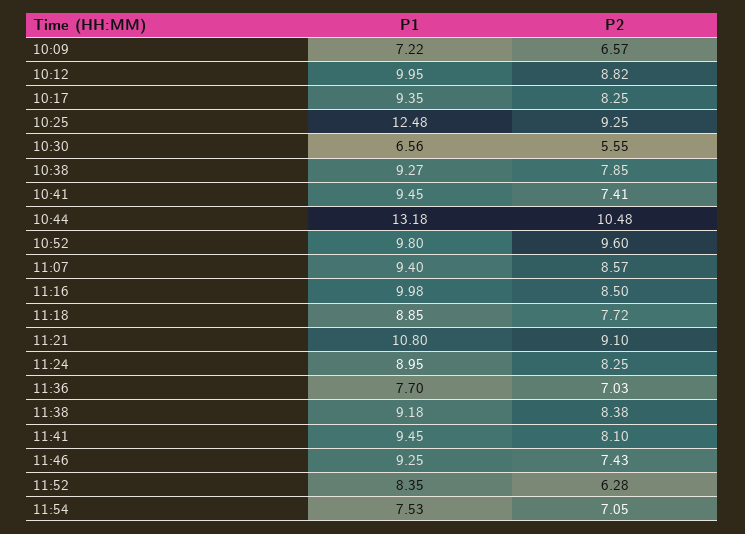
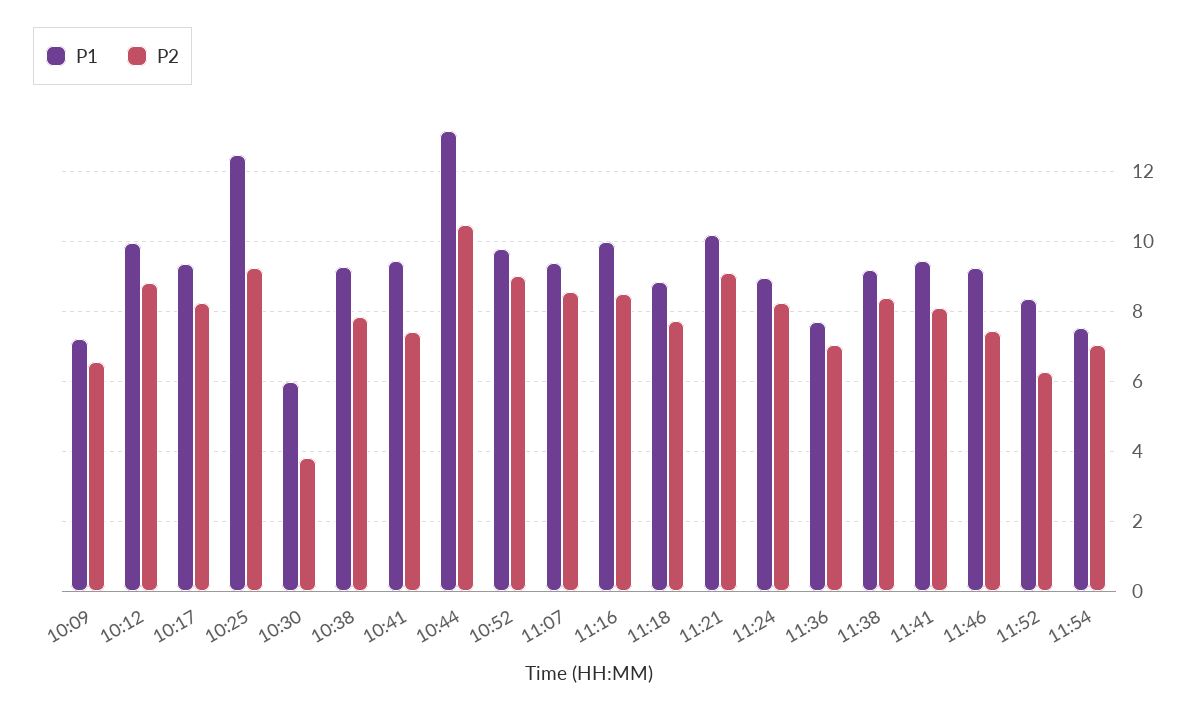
  {
    "P1": {
      "10:09": 7.22,
      "10:12": 9.95,
      "10:17": 9.35,
      "10:25": 12.48,
-     "10:30": 6.56,
+     "10:30": 6,
      "10:38": 9.27,
      "10:41": 9.45,
      "10:44": 13.18,
      "10:52": 9.8,
      "11:07": 9.4,
      "11:16": 9.98,
      "11:18": 8.85,
-     "11:21": 10.8,
+     "11:21": 10.2,
      "11:24": 8.95,
      "11:36": 7.7,
      "11:38": 9.18,
      "11:41": 9.45,
      "11:46": 9.25,
      "11:52": 8.35,
      "11:54": 7.53
    },
    "P2": {
      "10:09": 6.57,
      "10:12": 8.82,
      "10:17": 8.25,
      "10:25": 9.25,
-     "10:30": 5.55,
+     "10:30": 3.8,
      "10:38": 7.85,
      "10:41": 7.41,
      "10:44": 10.48,
-     "10:52": 9.6,
+     "10:52": 9,
      "11:07": 8.57,
      "11:16": 8.5,
      "11:18": 7.72,
      "11:21": 9.1,
      "11:24": 8.25,
      "11:36": 7.03,
      "11:38": 8.38,
      "11:41": 8.1,
      "11:46": 7.43,
      "11:52": 6.28,
      "11:54": 7.05
    }
  }

